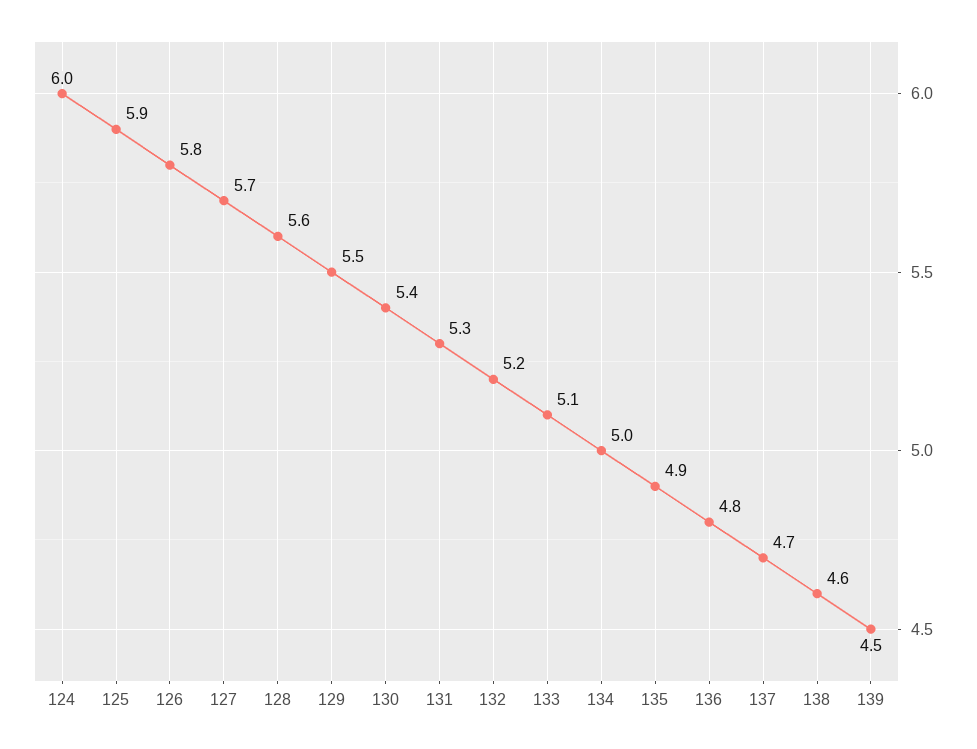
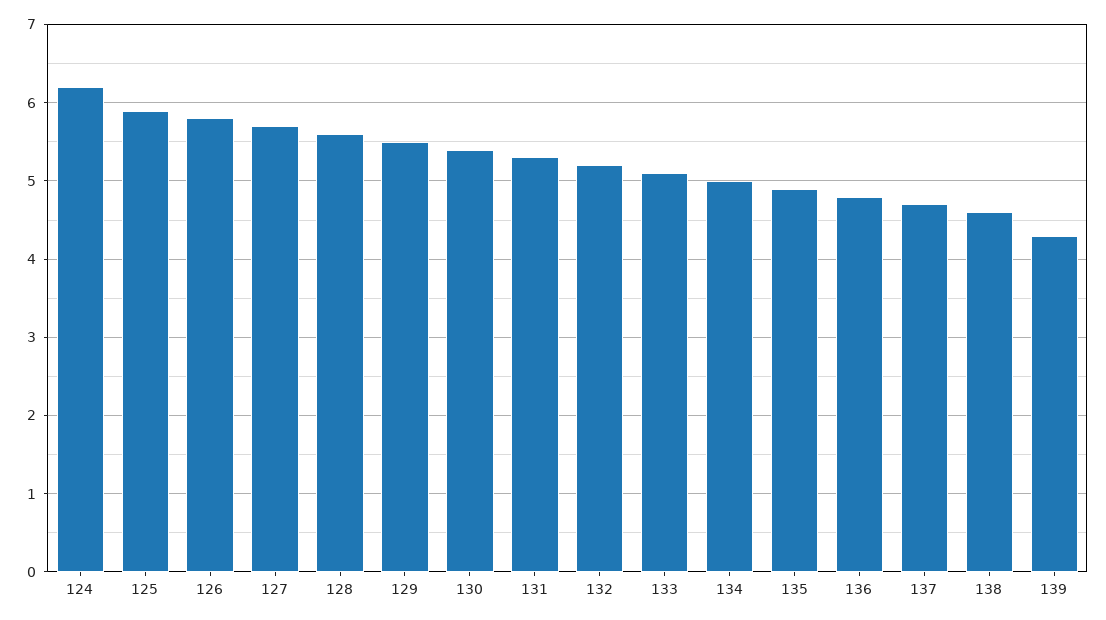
  {
-   "124": 6,
+   "124": 6.2,
    "125": 5.9,
    "126": 5.8,
    "127": 5.7,
    "128": 5.6,
    "129": 5.5,
    "130": 5.4,
    "131": 5.3,
    "132": 5.2,
    "133": 5.1,
    "134": 5,
    "135": 4.9,
    "136": 4.8,
    "137": 4.7,
    "138": 4.6,
-   "139": 4.5
+   "139": 4.3
  }

